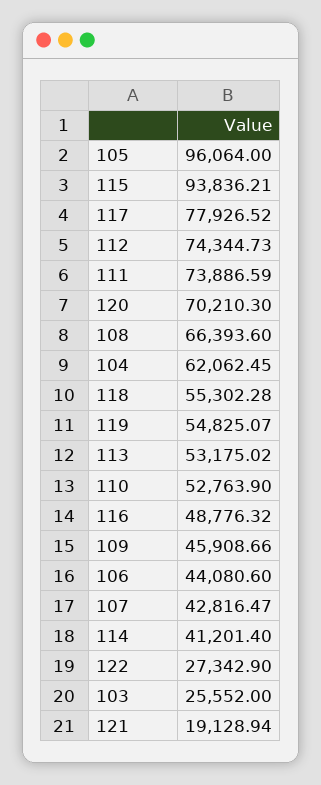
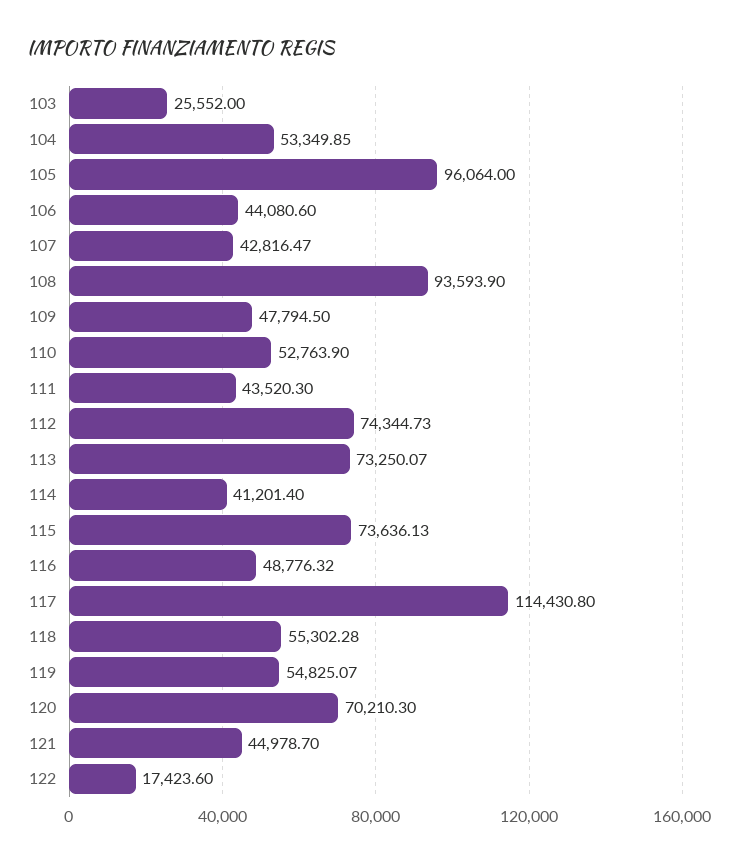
  {
    "105": 96064,
-   "115": 93836.21,
+   "115": 73636.13,
-   "117": 77926.52,
+   "117": 114430.8,
    "112": 74344.73,
-   "111": 73886.59,
+   "111": 43520.3,
    "120": 70210.3,
-   "108": 66393.6,
+   "108": 93593.9,
-   "104": 62062.45,
+   "104": 53349.85,
    "118": 55302.28,
    "119": 54825.07,
-   "113": 53175.02,
+   "113": 73250.07,
    "110": 52763.9,
    "116": 48776.32,
-   "109": 45908.66,
+   "109": 47794.5,
    "106": 44080.6,
    "107": 42816.47,
    "114": 41201.4,
-   "122": 27342.9,
+   "122": 17423.6,
    "103": 25552,
-   "121": 19128.94
+   "121": 44978.7
  }

